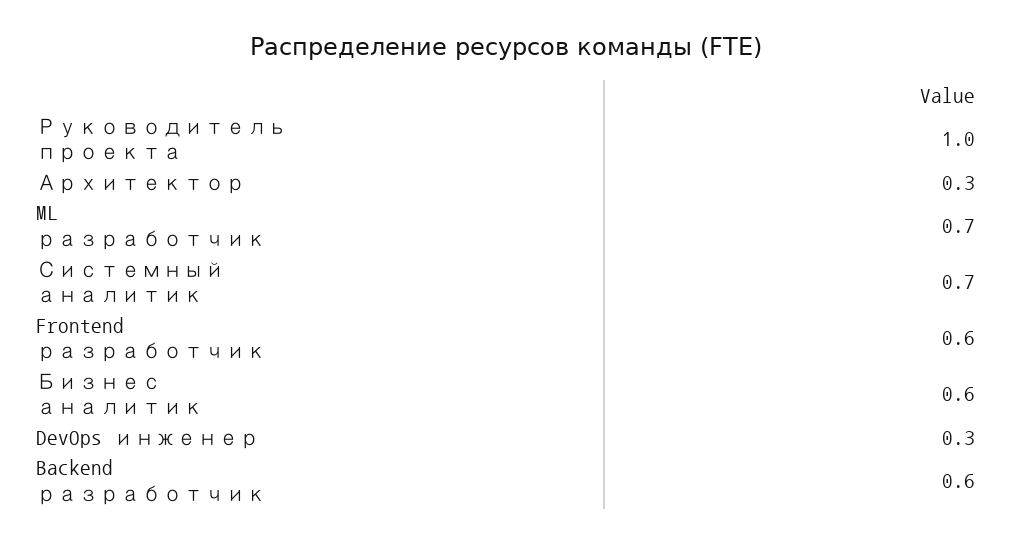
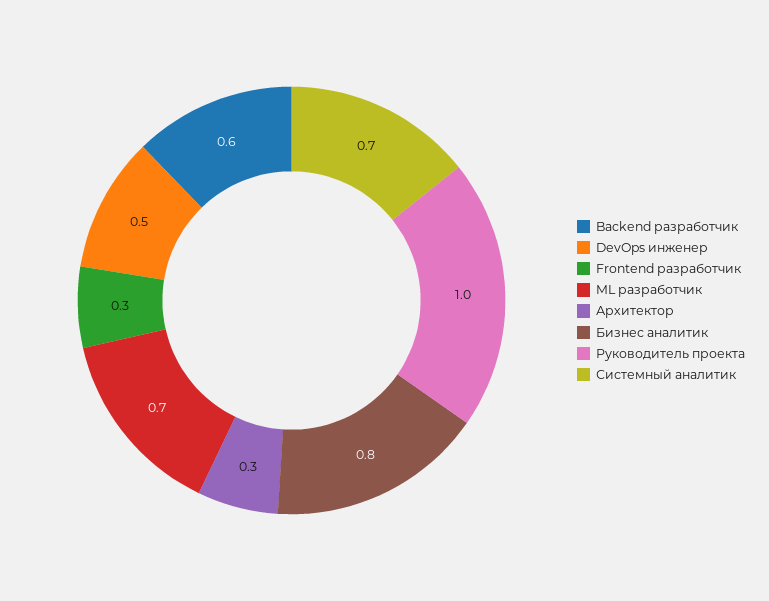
  {
    "Руководитель проекта": 1,
    "Архитектор": 0.3,
    "ML разработчик": 0.7,
    "Системный аналитик": 0.7,
-   "Frontend разработчик": 0.6,
+   "Frontend разработчик": 0.3,
-   "Бизнес аналитик": 0.6,
+   "Бизнес аналитик": 0.8,
-   "DevOps инженер": 0.3,
+   "DevOps инженер": 0.5,
    "Backend разработчик": 0.6
  }

